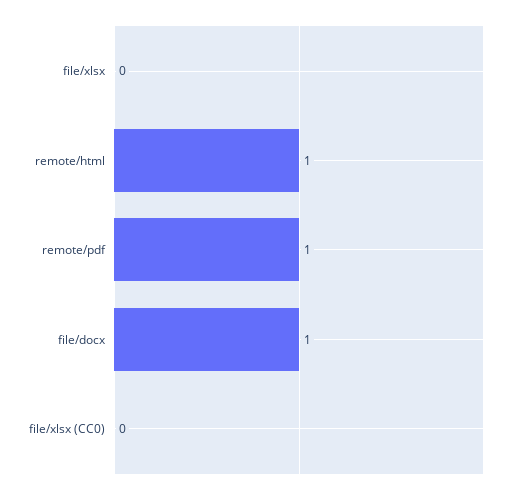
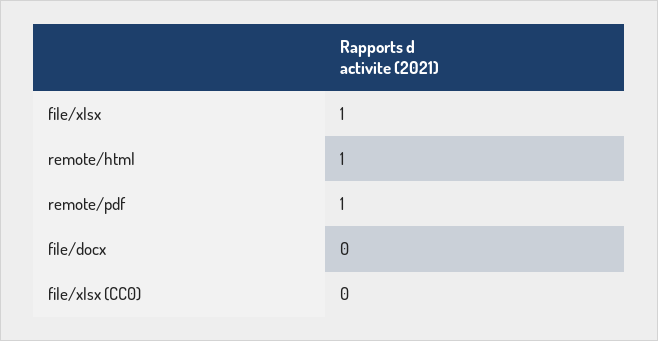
  {
-   "file/xlsx": 0,
+   "file/xlsx": 1,
    "remote/html": 1,
    "remote/pdf": 1,
-   "file/docx": 1,
+   "file/docx": 0,
    "file/xlsx (CC0)": 0
  }

